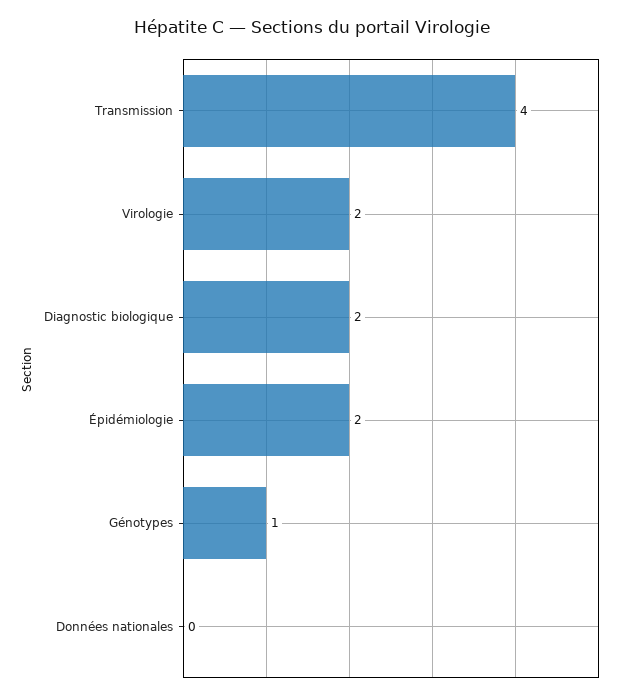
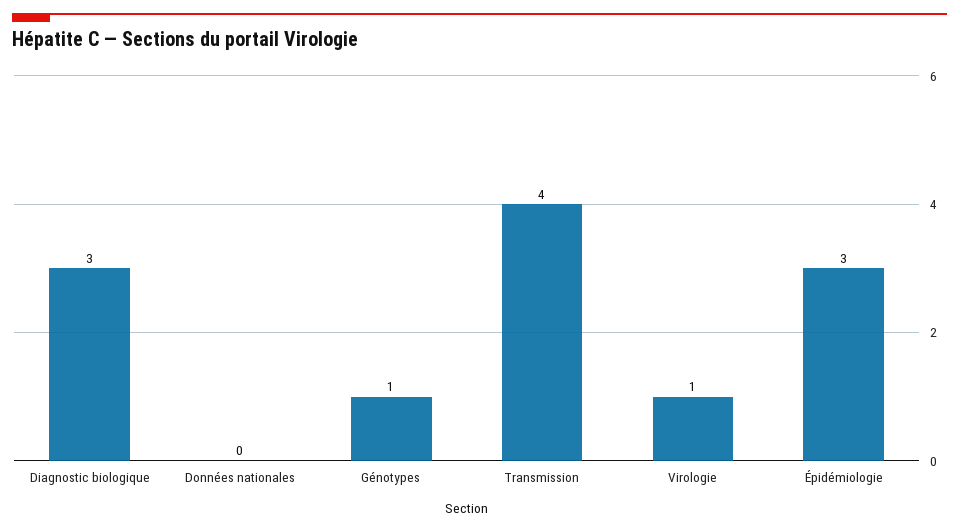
  {
    "Transmission": 4,
-   "Virologie": 2,
+   "Virologie": 1,
-   "Diagnostic biologique": 2,
+   "Diagnostic biologique": 3,
-   "Épidémiologie": 2,
+   "Épidémiologie": 3,
    "Génotypes": 1,
    "Données nationales": 0
  }

